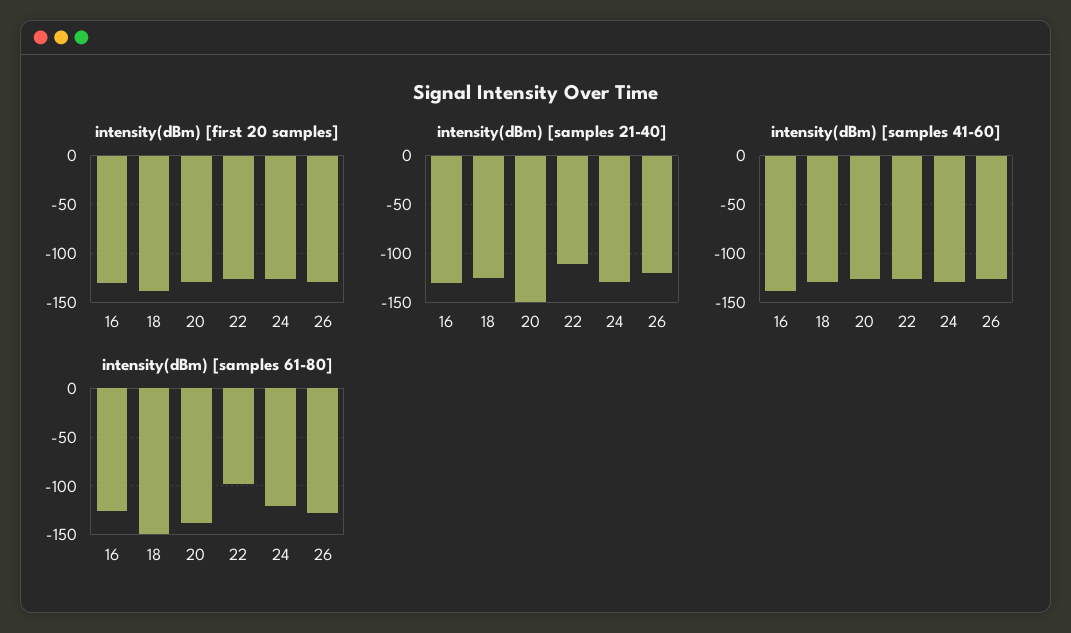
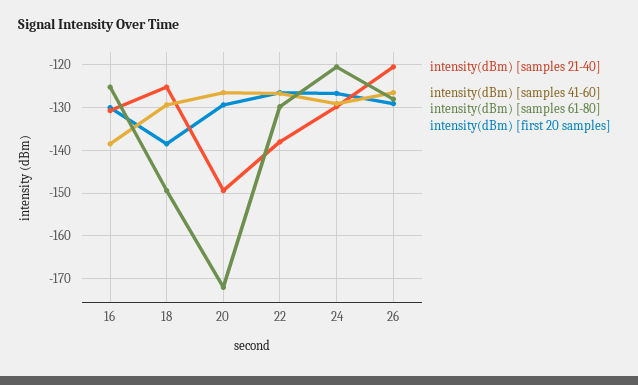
  {
    "intensity(dBm) [first 20 samples]": {
      "16": -130,
      "18": -138,
      "20": -130,
      "22": -126,
      "24": -126,
      "26": -130
    },
    "intensity(dBm) [samples 21-40]": {
      "16": -130,
      "18": -126,
      "20": -150,
-     "22": -110,
+     "22": -138,
      "24": -130,
      "26": -120
    },
    "intensity(dBm) [samples 41-60]": {
      "16": -138,
      "18": -130,
      "20": -126,
      "22": -126,
      "24": -130,
      "26": -126
    },
    "intensity(dBm) [samples 61-80]": {
      "16": -126,
      "18": -150,
-     "20": -140,
+     "20": -172,
-     "22": -100,
+     "22": -130,
      "24": -120,
      "26": -128
    }
  }

